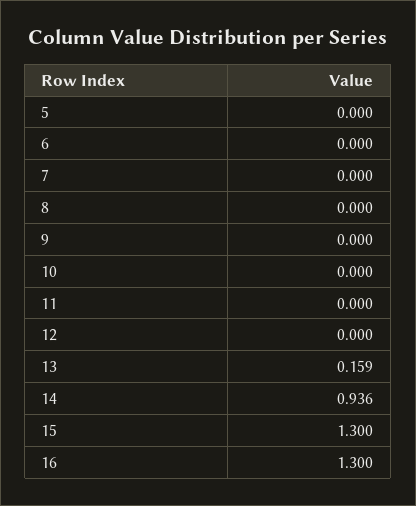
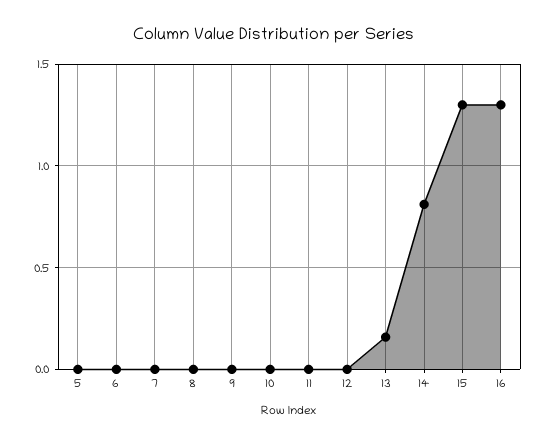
  {
    "5": 0,
    "6": 0,
    "7": 0,
    "8": 0,
    "9": 0,
    "10": 0,
    "11": 0,
    "12": 0,
    "13": 0.159,
-   "14": 0.936,
+   "14": 0.8,
    "15": 1.3,
    "16": 1.3
  }

